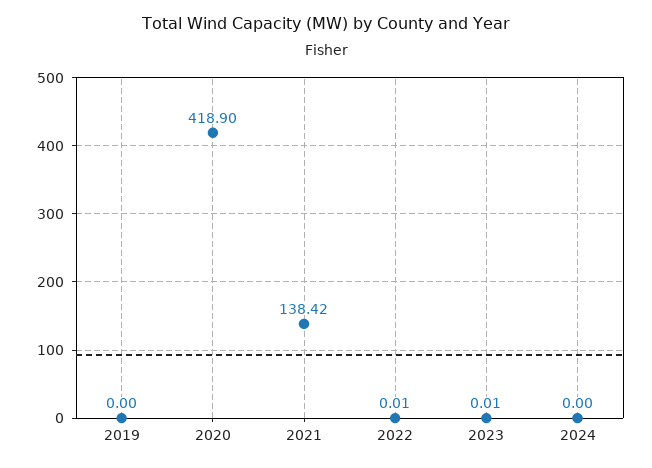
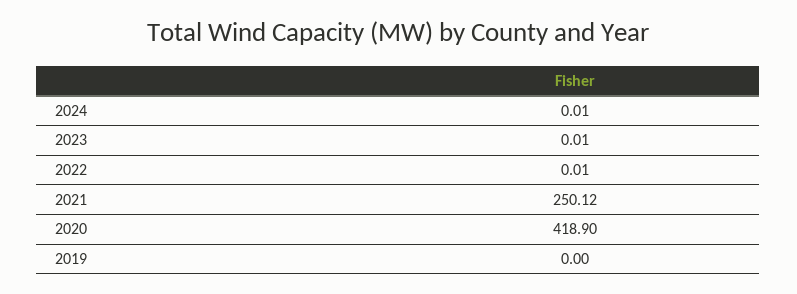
  {
    "2019": 0,
    "2020": 418.9,
-   "2021": 138.42,
+   "2021": 250.12,
    "2022": 0.01,
    "2023": 0.01,
-   "2024": 0
+   "2024": 0.01
  }

